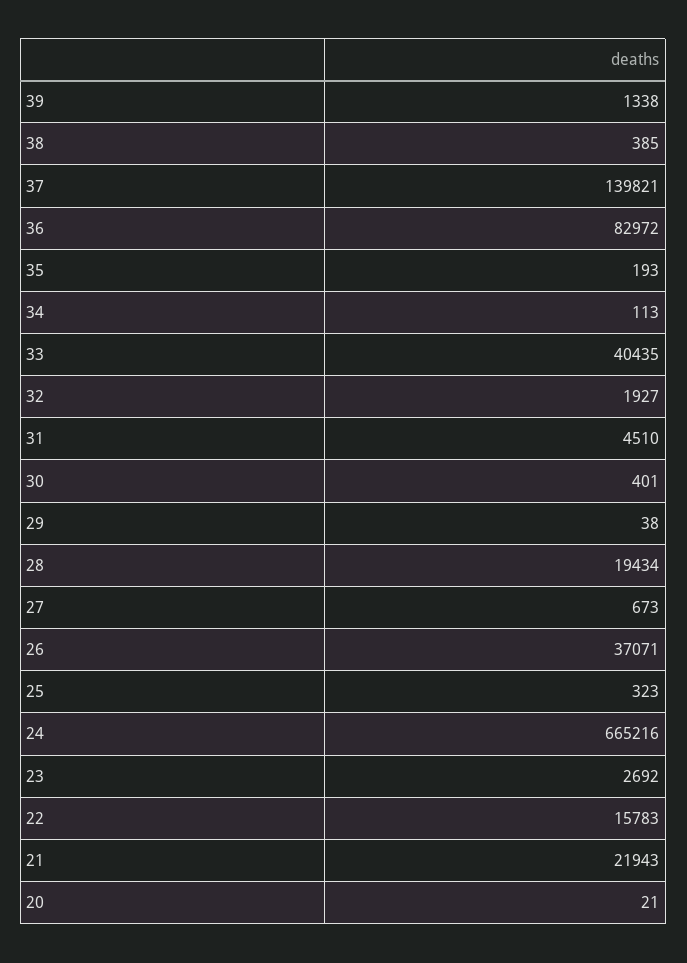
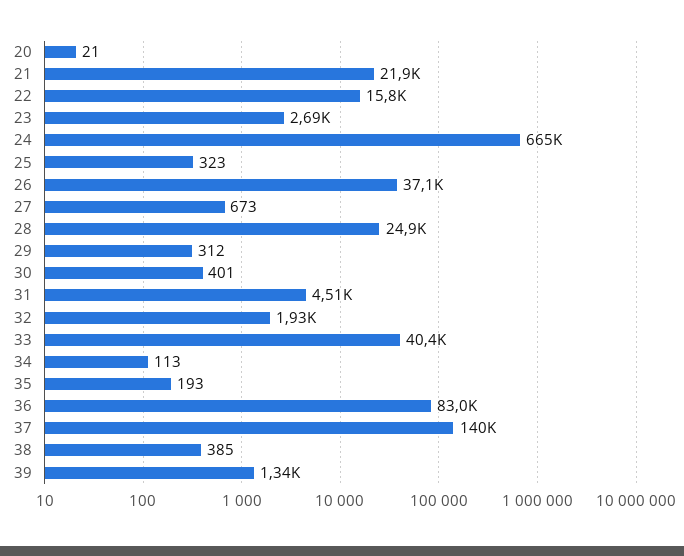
  {
    "39": 1338,
    "38": 385,
    "37": 139821,
    "36": 82972,
    "35": 193,
    "34": 113,
    "33": 40435,
    "32": 1927,
    "31": 4510,
    "30": 401,
-   "29": 38,
+   "29": 312,
-   "28": 19434,
+   "28": 24900,
    "27": 673,
    "26": 37071,
    "25": 323,
    "24": 665216,
    "23": 2692,
    "22": 15783,
    "21": 21943,
    "20": 21
  }

